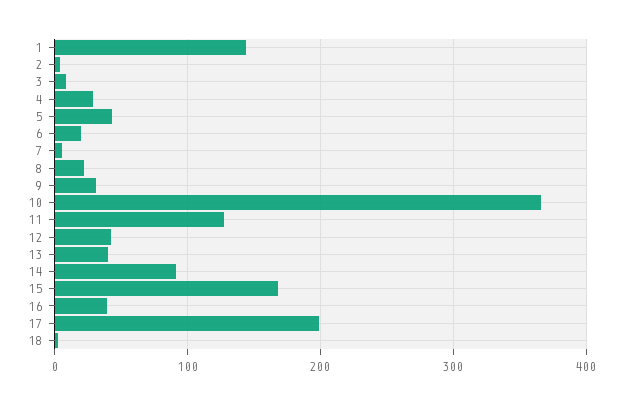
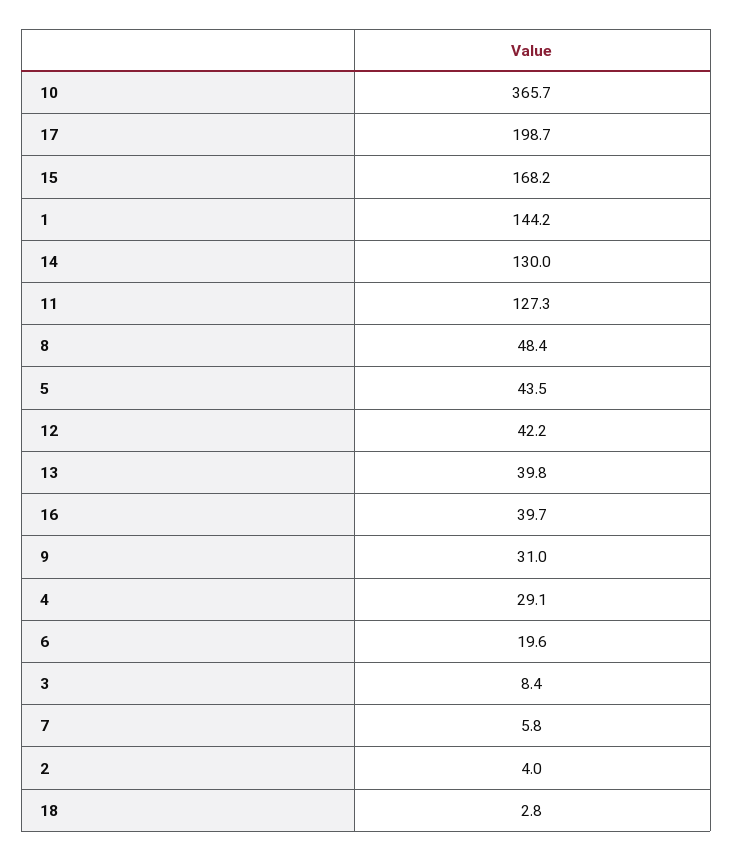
  {
    "1": 144.2,
    "2": 4,
    "3": 8.4,
    "4": 29.1,
    "5": 43.5,
    "6": 19.6,
    "7": 5.8,
-   "8": 20,
+   "8": 48.4,
    "9": 31,
    "10": 365.7,
    "11": 127.3,
    "12": 42.2,
    "13": 39.8,
-   "14": 90,
+   "14": 130,
    "15": 168.2,
    "16": 39.7,
    "17": 198.7,
    "18": 2.8
  }

